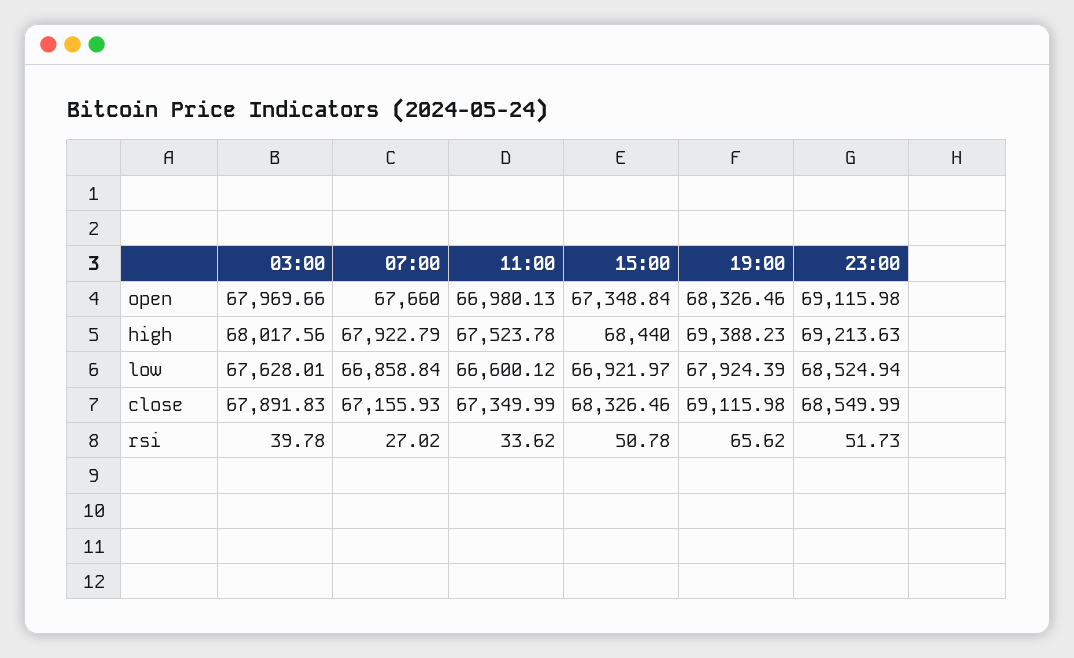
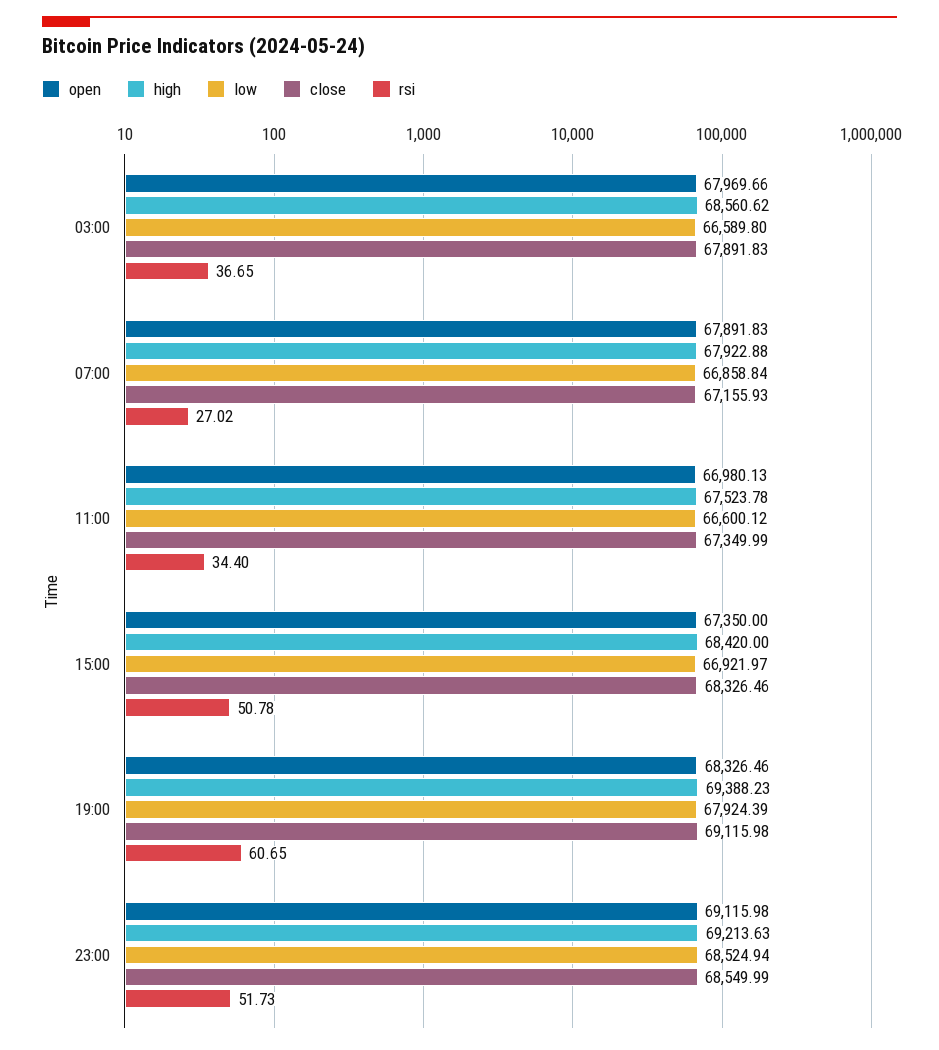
  {
    "open": {
      "03:00": 67969.66,
-     "07:00": 67660,
+     "07:00": 67891.83,
      "11:00": 66980.13,
-     "15:00": 67348.84,
+     "15:00": 67350,
      "19:00": 68326.46,
      "23:00": 69115.98
    },
    "high": {
-     "03:00": 68017.56,
+     "03:00": 68560.62,
-     "07:00": 67922.79,
+     "07:00": 67922.88,
      "11:00": 67523.78,
-     "15:00": 68440,
+     "15:00": 68420,
      "19:00": 69388.23,
      "23:00": 69213.63
    },
    "low": {
-     "03:00": 67628.01,
+     "03:00": 66589.8,
      "07:00": 66858.84,
      "11:00": 66600.12,
      "15:00": 66921.97,
      "19:00": 67924.39,
      "23:00": 68524.94
    },
    "close": {
      "03:00": 67891.83,
      "07:00": 67155.93,
      "11:00": 67349.99,
      "15:00": 68326.46,
      "19:00": 69115.98,
      "23:00": 68549.99
    },
    "rsi": {
-     "03:00": 39.78,
+     "03:00": 36.65,
      "07:00": 27.02,
-     "11:00": 33.62,
+     "11:00": 34.4,
      "15:00": 50.78,
-     "19:00": 65.62,
+     "19:00": 60.65,
      "23:00": 51.73
    }
  }

